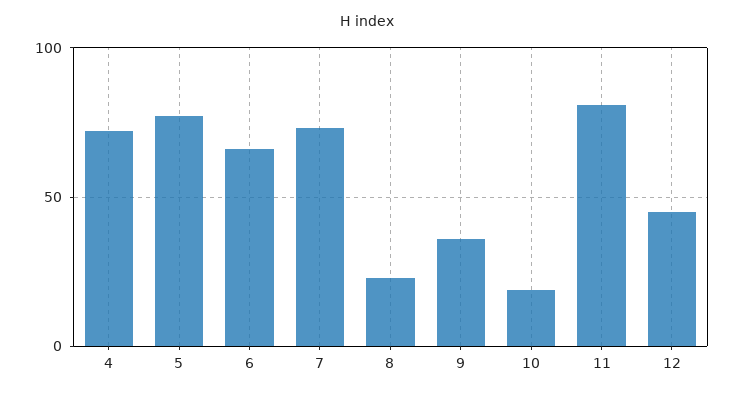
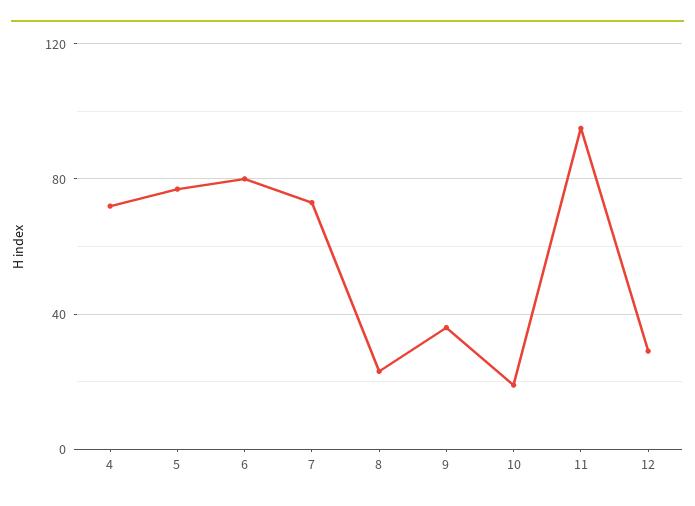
  {
    "4": 70,
    "5": 75,
-   "6": 65,
+   "6": 80,
    "7": 75,
    "8": 25,
    "9": 35,
    "10": 20,
-   "11": 80,
+   "11": 95,
-   "12": 45
+   "12": 30
  }

